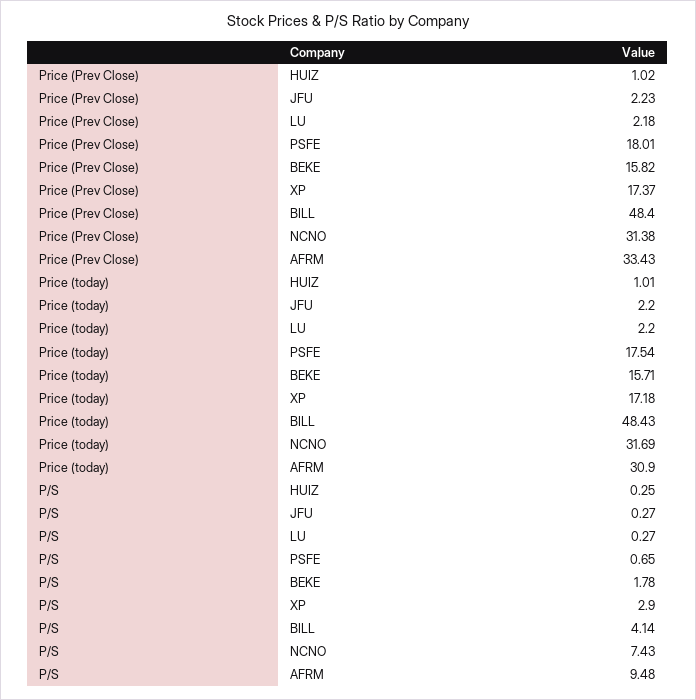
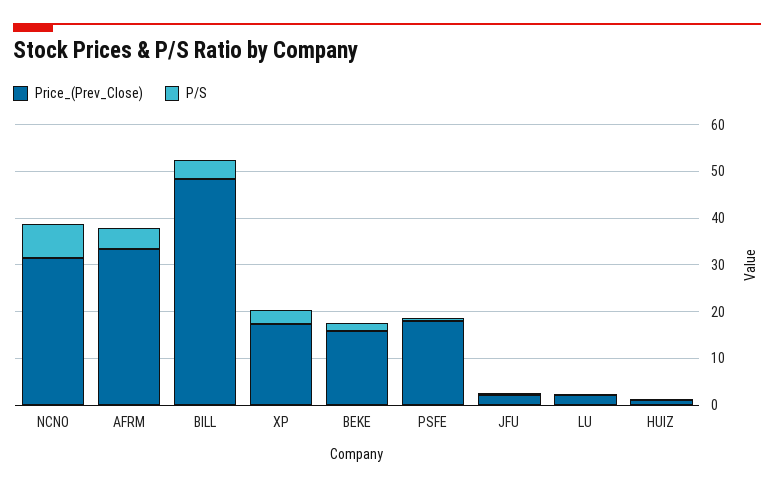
  {
    "Price (Prev Close)": {
      "HUIZ": 1.02,
      "JFU": 2.23,
      "LU": 2.18,
      "PSFE": 18.01,
      "BEKE": 15.82,
      "XP": 17.37,
      "BILL": 48.4,
      "NCNO": 31.38,
      "AFRM": 33.43
    },
-   "Price (today)": {
-     "HUIZ": 1.01,
-     "JFU": 2.2,
-     "LU": 2.2,
-     "PSFE": 17.54,
-     "BEKE": 15.71,
-     "XP": 17.18,
-     "BILL": 48.43,
-     "NCNO": 31.69,
-     "AFRM": 30.9
-   },
    "P/S": {
      "HUIZ": 0.25,
      "JFU": 0.27,
      "LU": 0.27,
      "PSFE": 0.65,
      "BEKE": 1.78,
      "XP": 2.9,
      "BILL": 4.14,
      "NCNO": 7.43,
-     "AFRM": 9.48
+     "AFRM": 4
    }
  }

